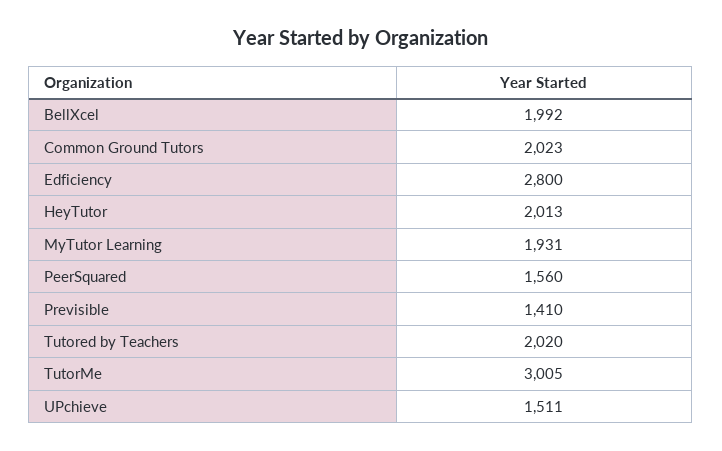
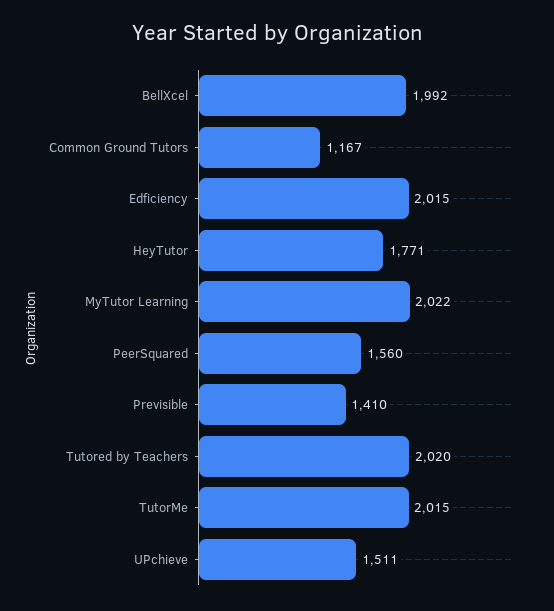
  {
    "BellXcel": 1992,
-   "Common Ground Tutors": 2023,
+   "Common Ground Tutors": 1167,
-   "Edficiency": 2800,
+   "Edficiency": 2015,
-   "HeyTutor": 2013,
+   "HeyTutor": 1771,
-   "MyTutor Learning": 1931,
+   "MyTutor Learning": 2022,
    "PeerSquared": 1560,
    "Previsible": 1410,
    "Tutored by Teachers": 2020,
-   "TutorMe": 3005,
+   "TutorMe": 2015,
    "UPchieve": 1511
  }

